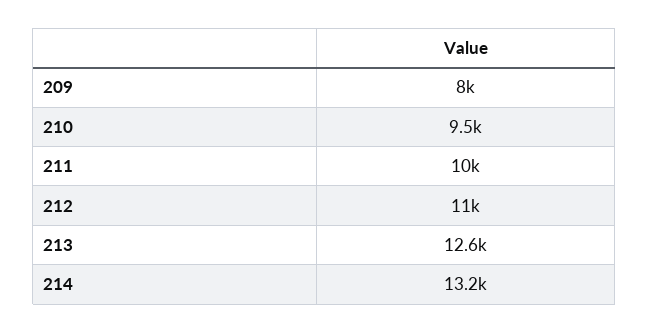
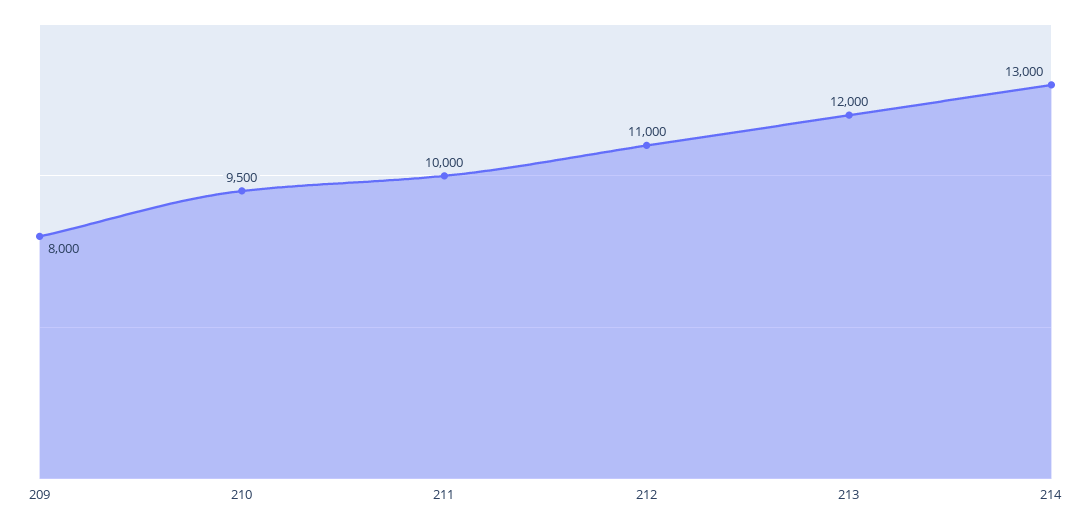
  {
    "209": 8000,
    "210": 9500,
    "211": 10000,
    "212": 11000,
-   "213": 12600,
+   "213": 12000,
-   "214": 13200
+   "214": 13000
  }

